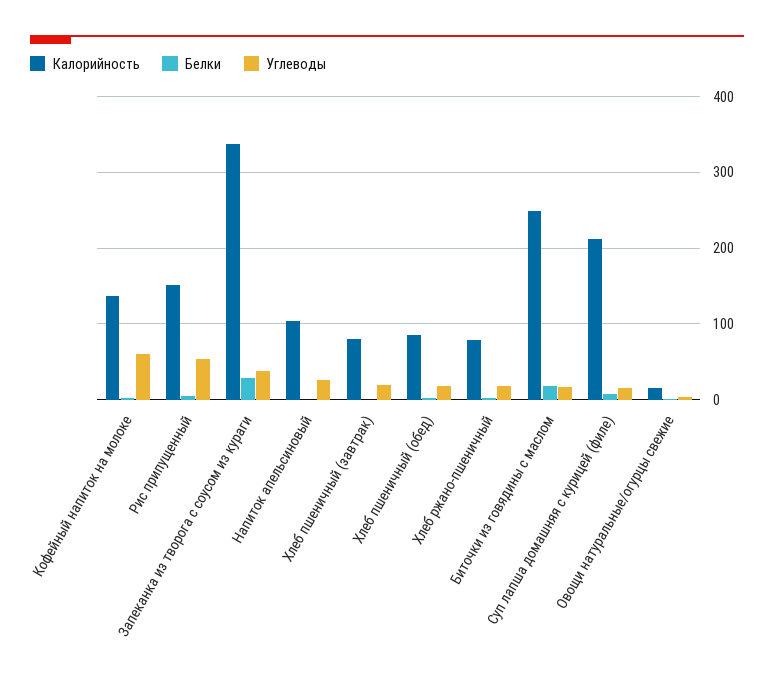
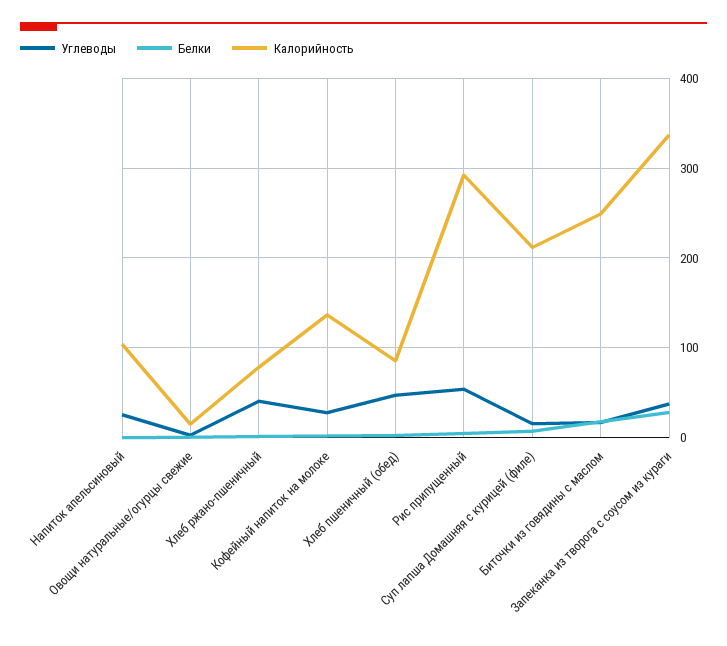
  {
    "Калорийность": {
      "Кофейный напиток на молоке": 140,
-     "Рис припущенный": 150,
+     "Рис припущенный": 290,
      "Запеканка из творога с соусом из кураги": 340,
      "Напиток апельсиновый": 100,
-     "Хлеб пшеничный (завтрак)": 80,
      "Хлеб пшеничный (обед)": 90,
      "Хлеб ржано-пшеничный": 80,
      "Биточки из говядины с маслом": 250,
      "Суп лапша домашняя с курицей (филе)": 210,
      "Овощи натуральные/огурцы свежие": 20
    },
    "Белки": {
      "Кофейный напиток на молоке": 0,
      "Рис припущенный": 0,
      "Запеканка из творога с соусом из кураги": 30,
      "Напиток апельсиновый": 0,
-     "Хлеб пшеничный (завтрак)": 0,
      "Хлеб пшеничный (обед)": 0,
      "Хлеб ржано-пшеничный": 0,
      "Биточки из говядины с маслом": 20,
      "Суп лапша домашняя с курицей (филе)": 10,
      "Овощи натуральные/огурцы свежие": 0
    },
    "Углеводы": {
-     "Кофейный напиток на молоке": 60,
+     "Кофейный напиток на молоке": 30,
      "Рис припущенный": 50,
      "Запеканка из творога с соусом из кураги": 40,
      "Напиток апельсиновый": 30,
-     "Хлеб пшеничный (завтрак)": 20,
-     "Хлеб пшеничный (обед)": 20,
+     "Хлеб пшеничный (обед)": 50,
-     "Хлеб ржано-пшеничный": 20,
+     "Хлеб ржано-пшеничный": 40,
      "Биточки из говядины с маслом": 20,
      "Суп лапша домашняя с курицей (филе)": 20,
      "Овощи натуральные/огурцы свежие": 0
    }
  }

